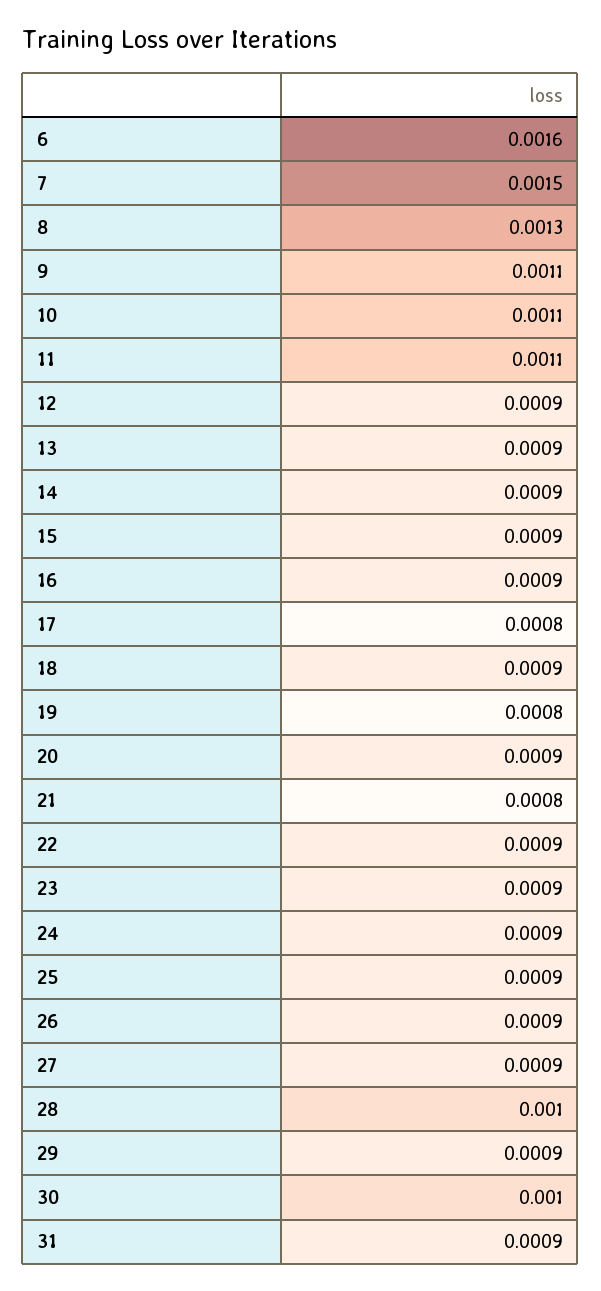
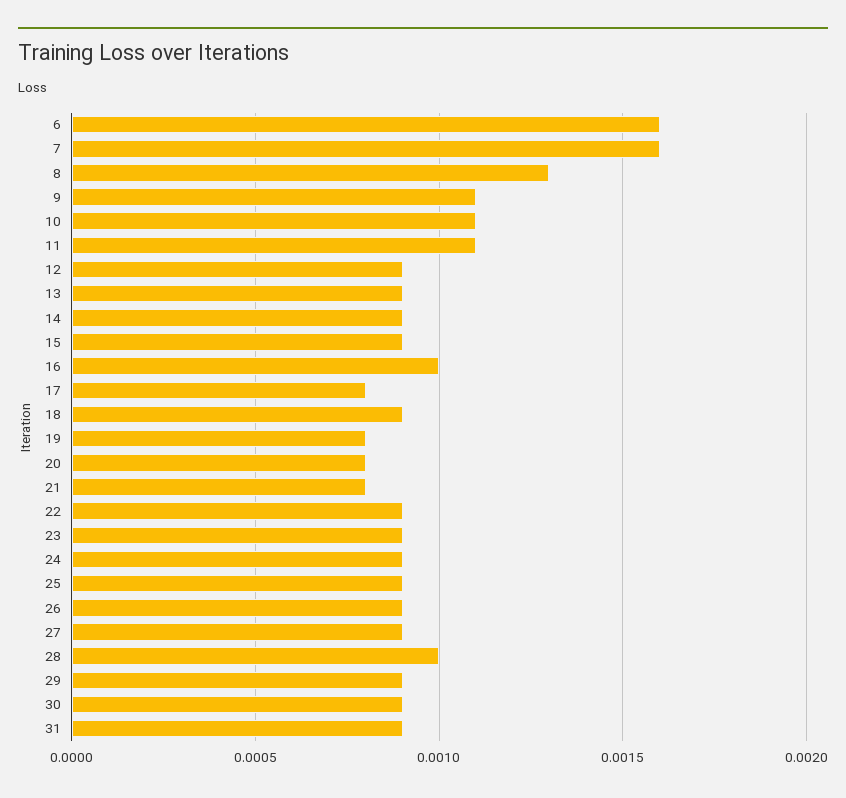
  {
    "6": 0.0016,
-   "7": 0.0015,
+   "7": 0.0016,
    "8": 0.0013,
    "9": 0.0011,
    "10": 0.0011,
    "11": 0.0011,
    "12": 0.0009,
    "13": 0.0009,
    "14": 0.0009,
    "15": 0.0009,
-   "16": 0.0009,
+   "16": 0.001,
    "17": 0.0008,
    "18": 0.0009,
    "19": 0.0008,
-   "20": 0.0009,
+   "20": 0.0008,
    "21": 0.0008,
    "22": 0.0009,
    "23": 0.0009,
    "24": 0.0009,
    "25": 0.0009,
    "26": 0.0009,
    "27": 0.0009,
    "28": 0.001,
    "29": 0.0009,
-   "30": 0.001,
+   "30": 0.0009,
    "31": 0.0009
  }

